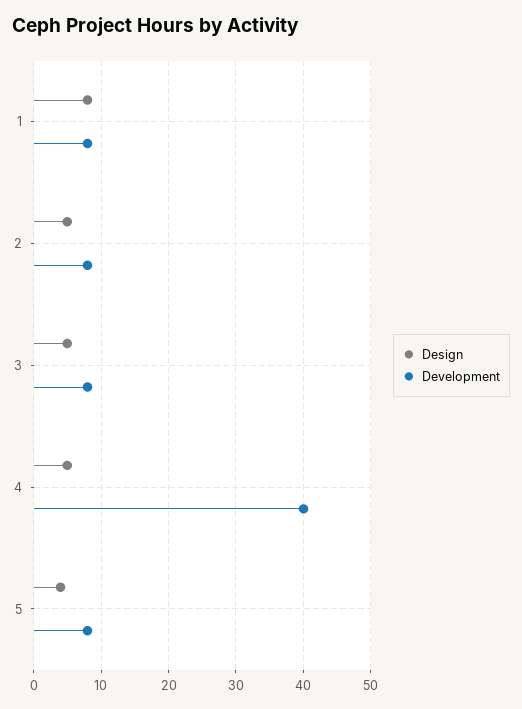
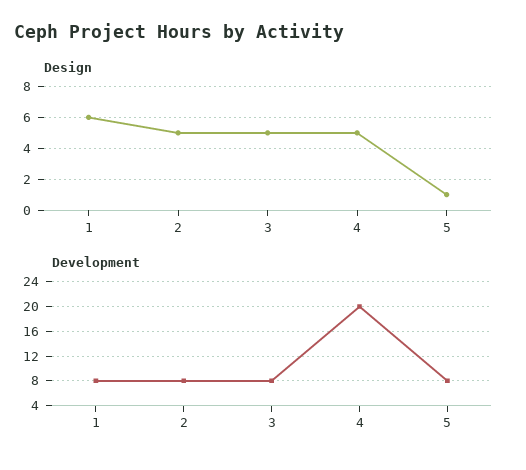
  {
    "Design": {
-     "1": 8,
+     "1": 6,
      "2": 5,
      "3": 5,
      "4": 5,
-     "5": 4
+     "5": 1
    },
    "Development": {
      "1": 8,
      "2": 8,
      "3": 8,
-     "4": 40,
+     "4": 20,
      "5": 8
    }
  }

